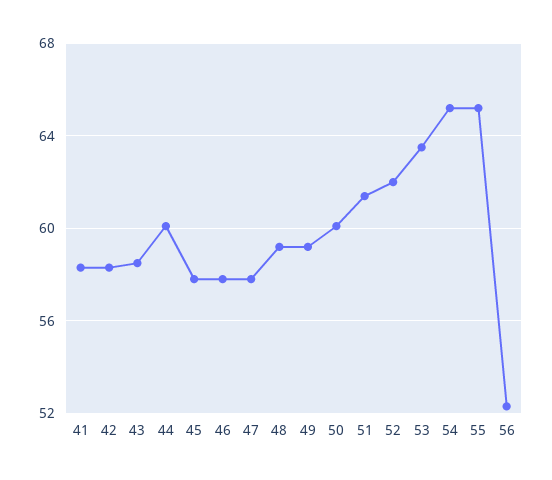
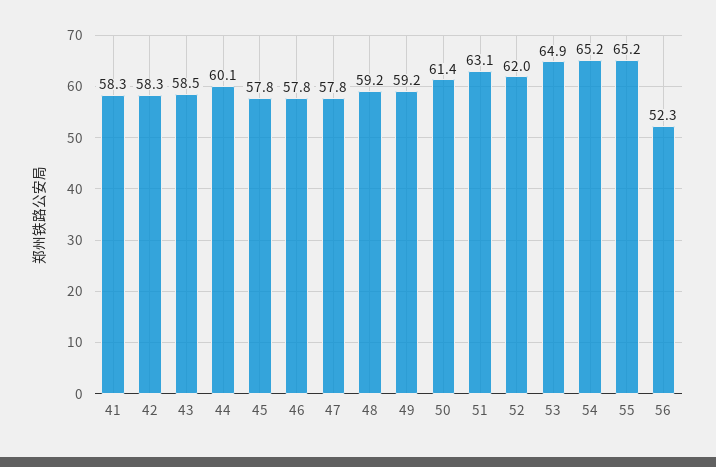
  {
    "41": 58.3,
    "42": 58.3,
    "43": 58.5,
    "44": 60.1,
    "45": 57.8,
    "46": 57.8,
    "47": 57.8,
    "48": 59.2,
    "49": 59.2,
-   "50": 60,
+   "50": 61.4,
-   "51": 61.5,
+   "51": 63.1,
    "52": 62,
-   "53": 63.5,
+   "53": 64.9,
    "54": 65.2,
    "55": 65.2,
    "56": 52.3
  }

